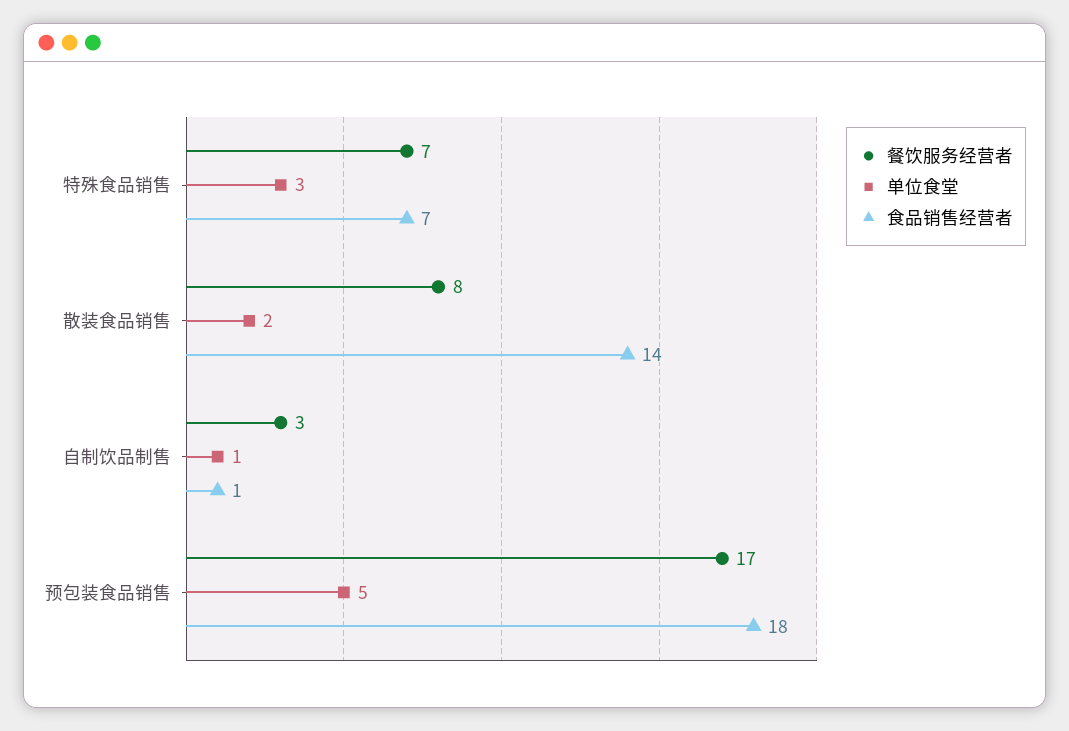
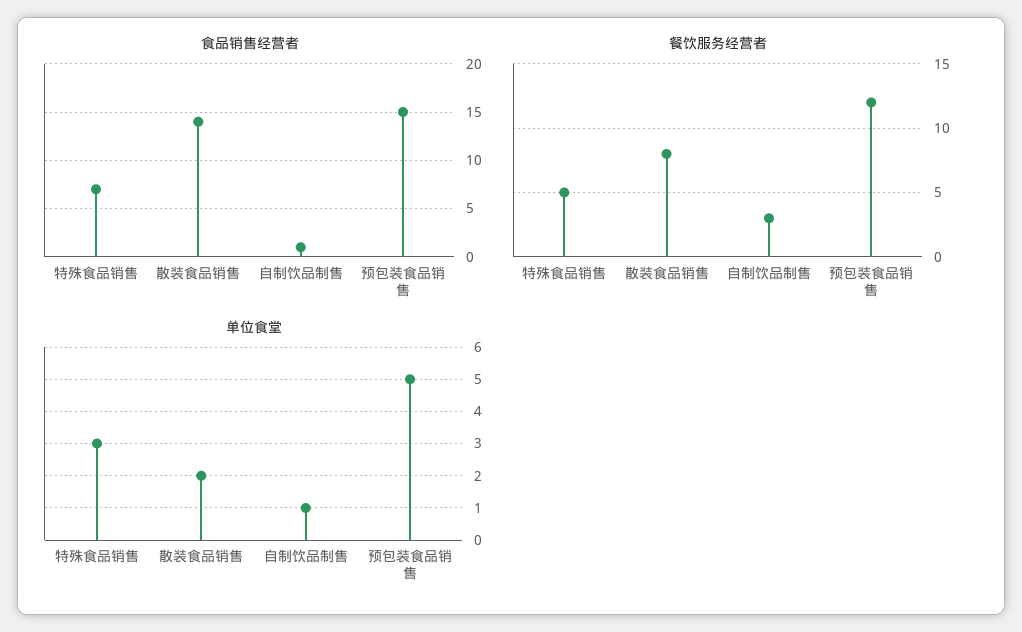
  {
    "餐饮服务经营者": {
-     "特殊食品销售": 7,
+     "特殊食品销售": 5,
      "散装食品销售": 8,
      "自制饮品制售": 3,
-     "预包装食品销售": 17
+     "预包装食品销售": 12
    },
    "单位食堂": {
      "特殊食品销售": 3,
      "散装食品销售": 2,
      "自制饮品制售": 1,
      "预包装食品销售": 5
    },
    "食品销售经营者": {
      "特殊食品销售": 7,
      "散装食品销售": 14,
      "自制饮品制售": 1,
-     "预包装食品销售": 18
+     "预包装食品销售": 15
    }
  }

